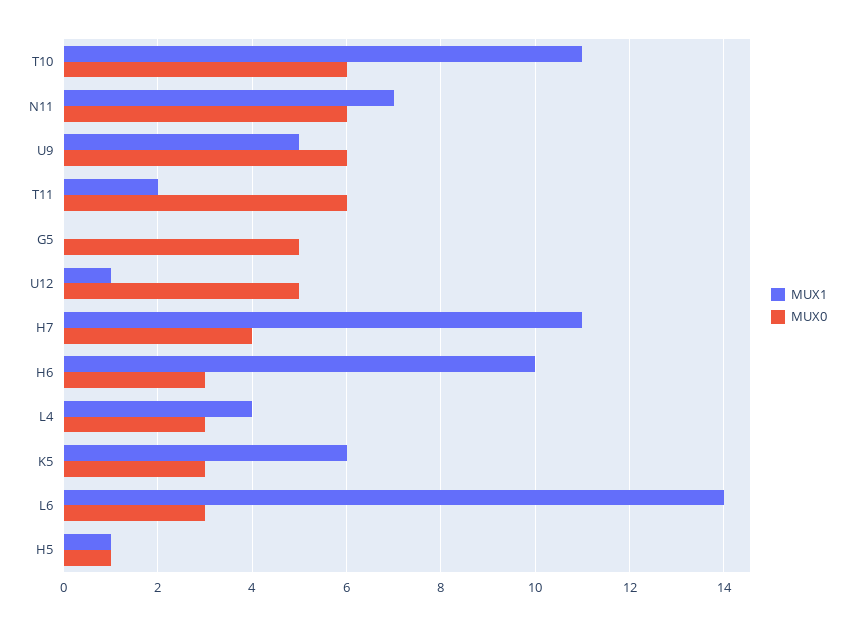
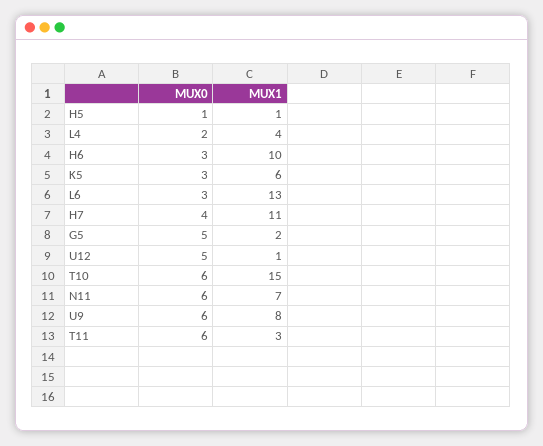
  {
    "MUX1": {
-     "T10": 11,
+     "T10": 15,
      "N11": 7,
-     "U9": 5,
+     "U9": 8,
-     "T11": 2,
+     "T11": 3,
-     "G5": 0,
+     "G5": 2,
      "U12": 1,
      "H7": 11,
      "H6": 10,
      "L4": 4,
      "K5": 6,
-     "L6": 14,
+     "L6": 13,
      "H5": 1
    },
    "MUX0": {
      "T10": 6,
      "N11": 6,
      "U9": 6,
      "T11": 6,
      "G5": 5,
      "U12": 5,
      "H7": 4,
      "H6": 3,
-     "L4": 3,
+     "L4": 2,
      "K5": 3,
      "L6": 3,
      "H5": 1
    }
  }

